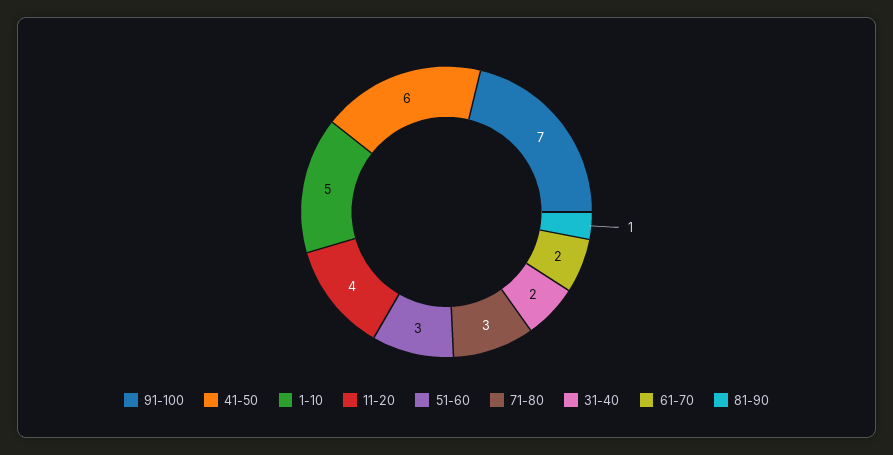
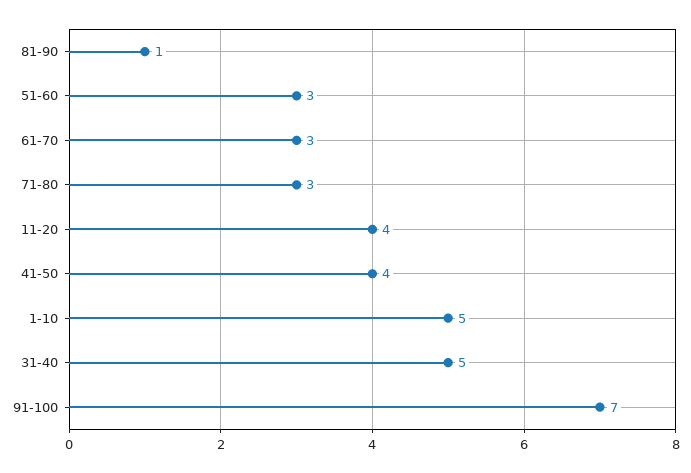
  {
    "91-100": 7,
-   "41-50": 6,
+   "41-50": 4,
    "1-10": 5,
    "11-20": 4,
    "51-60": 3,
    "71-80": 3,
-   "31-40": 2,
+   "31-40": 5,
-   "61-70": 2,
+   "61-70": 3,
    "81-90": 1
  }

